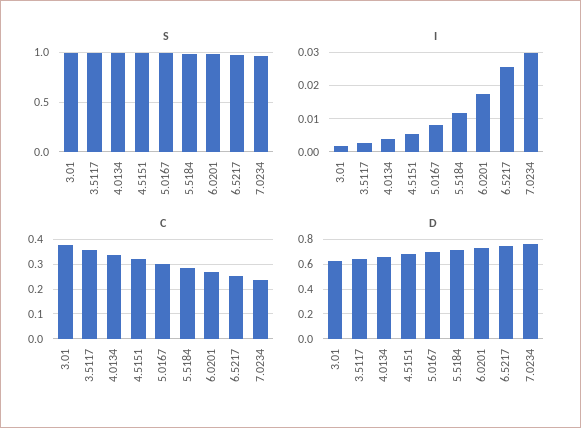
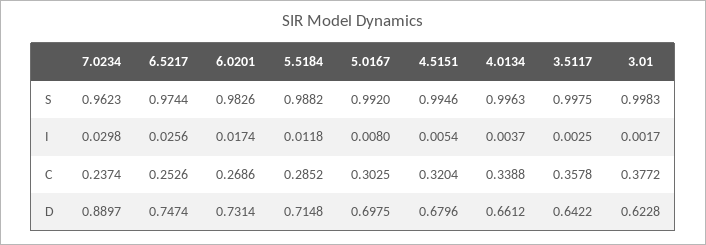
  {
    "S": {
      "3.01": 0.9983,
      "3.5117": 0.9975,
      "4.0134": 0.9963,
      "4.5151": 0.9946,
      "5.0167": 0.992,
      "5.5184": 0.9882,
      "6.0201": 0.9826,
      "6.5217": 0.9744,
      "7.0234": 0.9623
    },
    "I": {
      "3.01": 0.0017,
      "3.5117": 0.0025,
      "4.0134": 0.0037,
      "4.5151": 0.0054,
      "5.0167": 0.008,
      "5.5184": 0.0118,
      "6.0201": 0.0174,
      "6.5217": 0.0256,
      "7.0234": 0.0298
    },
    "C": {
      "3.01": 0.3772,
      "3.5117": 0.3578,
      "4.0134": 0.3388,
      "4.5151": 0.3204,
      "5.0167": 0.3025,
      "5.5184": 0.2852,
      "6.0201": 0.2686,
      "6.5217": 0.2526,
      "7.0234": 0.2374
    },
    "D": {
      "3.01": 0.6228,
      "3.5117": 0.6422,
      "4.0134": 0.6612,
      "4.5151": 0.6796,
      "5.0167": 0.6975,
      "5.5184": 0.7148,
      "6.0201": 0.7314,
      "6.5217": 0.7474,
-     "7.0234": 0.75
+     "7.0234": 0.8897
    }
  }

